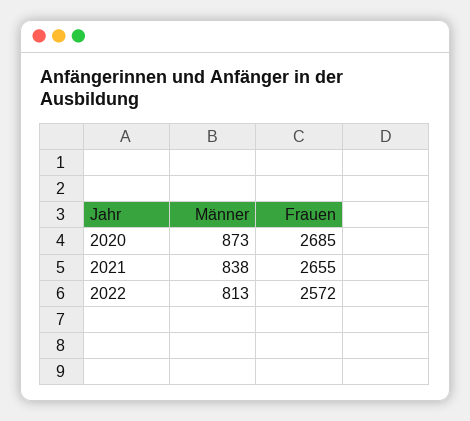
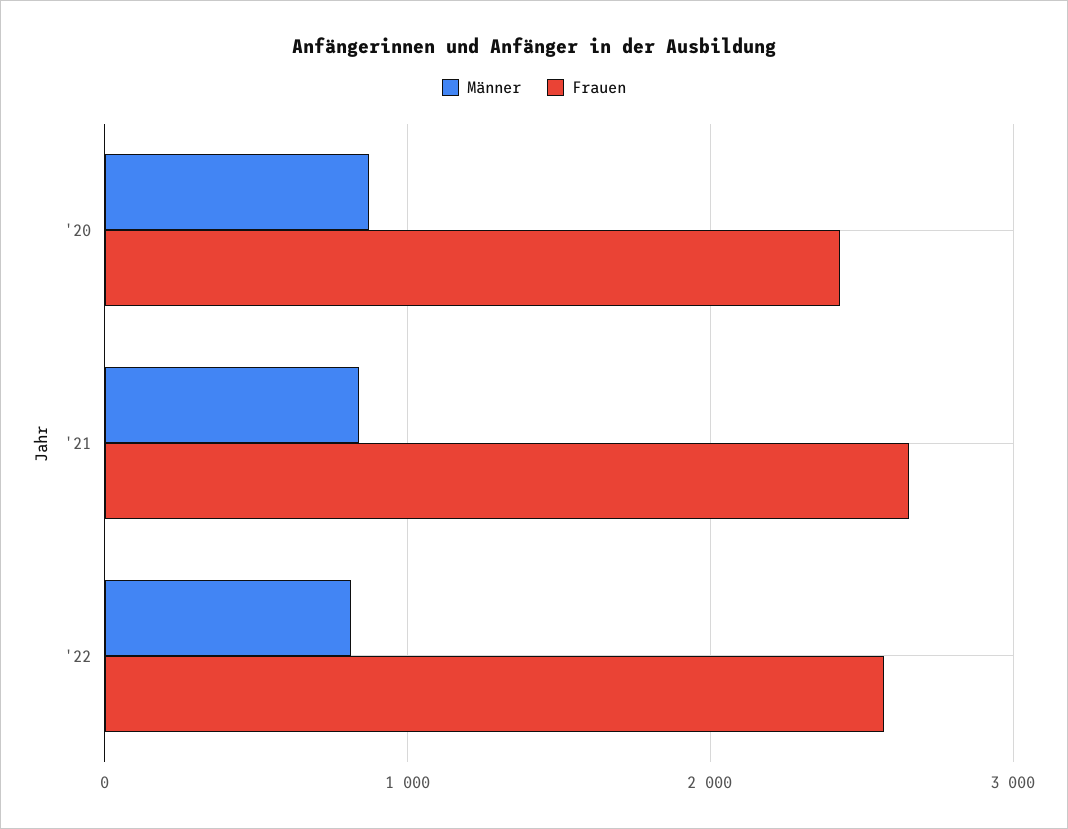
  {
    "Männer": {
      "2020": 873,
      "2021": 838,
      "2022": 813
    },
    "Frauen": {
-     "2020": 2685,
+     "2020": 2400,
      "2021": 2655,
      "2022": 2572
    }
  }

